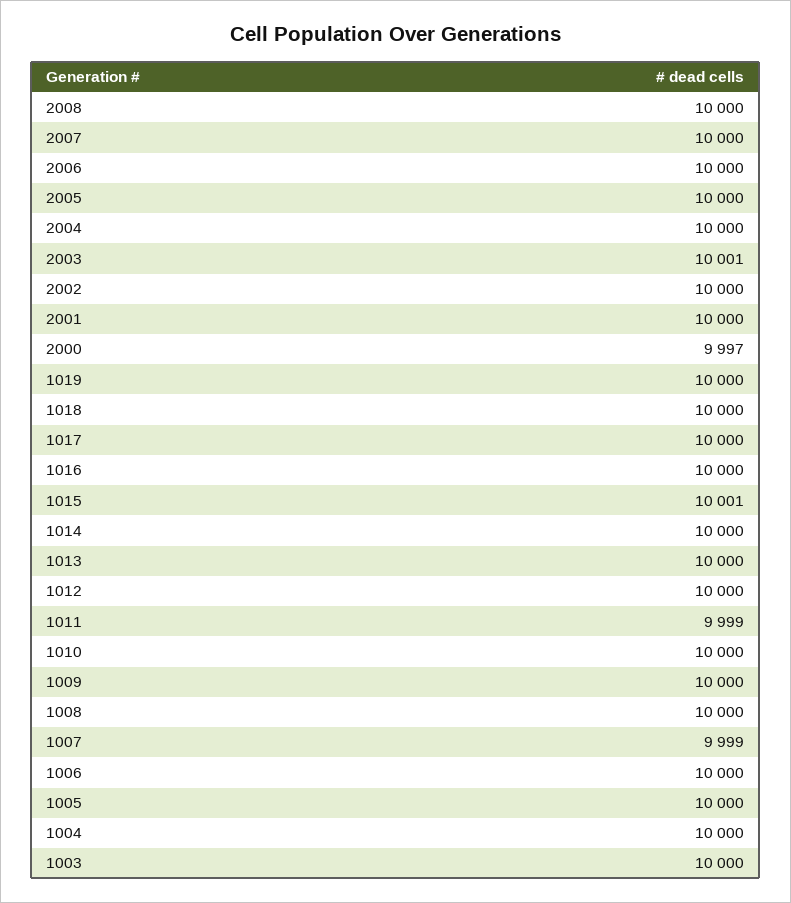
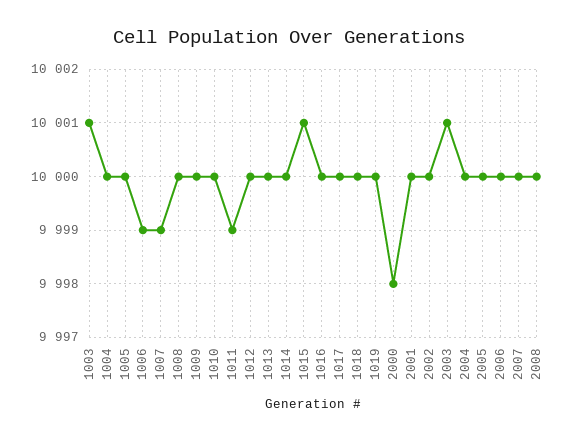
  {
    "2008": 10000,
    "2007": 10000,
    "2006": 10000,
    "2005": 10000,
    "2004": 10000,
    "2003": 10001,
    "2002": 10000,
    "2001": 10000,
-   "2000": 9997,
+   "2000": 9998,
    "1019": 10000,
    "1018": 10000,
    "1017": 10000,
    "1016": 10000,
    "1015": 10001,
    "1014": 10000,
    "1013": 10000,
    "1012": 10000,
    "1011": 9999,
    "1010": 10000,
    "1009": 10000,
    "1008": 10000,
    "1007": 9999,
-   "1006": 10000,
+   "1006": 9999,
    "1005": 10000,
    "1004": 10000,
-   "1003": 10000
+   "1003": 10001
  }

